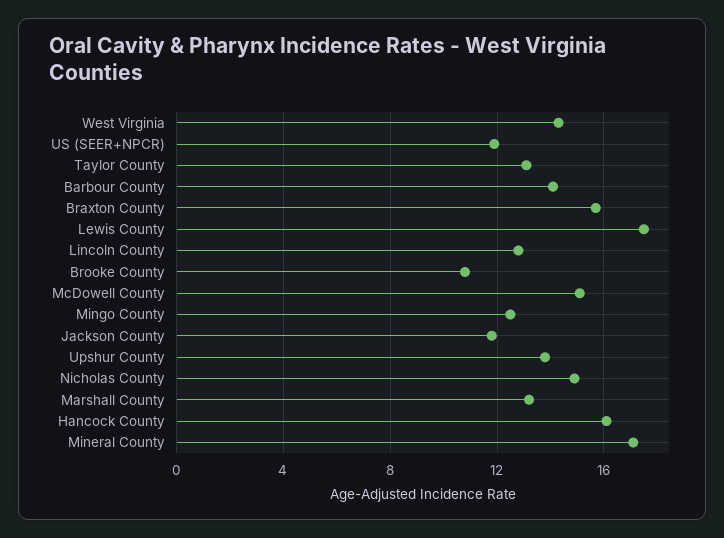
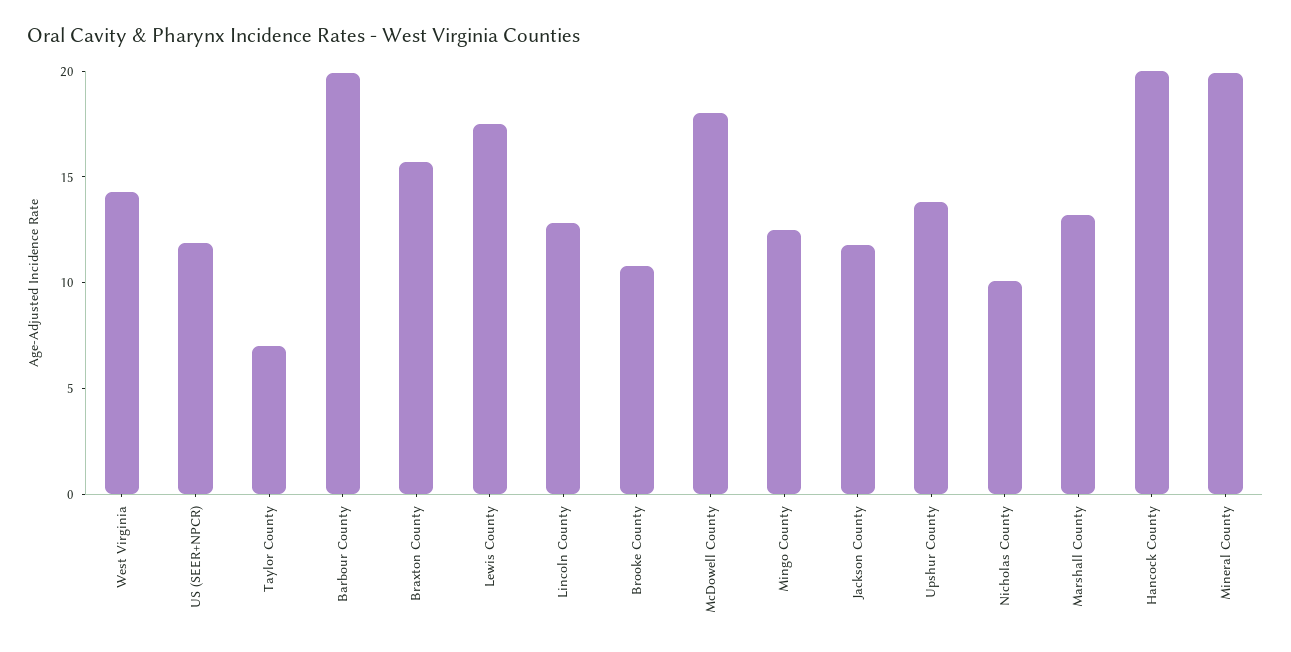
  {
    "West Virginia": 14.5,
    "US (SEER+NPCR)": 12,
-   "Taylor County": 13,
+   "Taylor County": 7,
-   "Barbour County": 14,
+   "Barbour County": 20,
    "Braxton County": 15.5,
    "Lewis County": 17.5,
    "Lincoln County": 13,
    "Brooke County": 11,
-   "McDowell County": 15,
+   "McDowell County": 18,
    "Mingo County": 12.5,
    "Jackson County": 12,
    "Upshur County": 14,
-   "Nicholas County": 15,
+   "Nicholas County": 10,
    "Marshall County": 13,
-   "Hancock County": 16,
+   "Hancock County": 20,
-   "Mineral County": 17
+   "Mineral County": 20
  }

